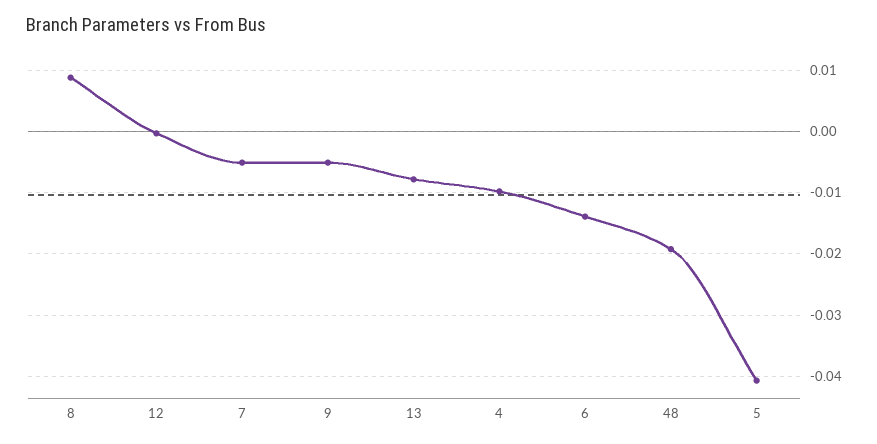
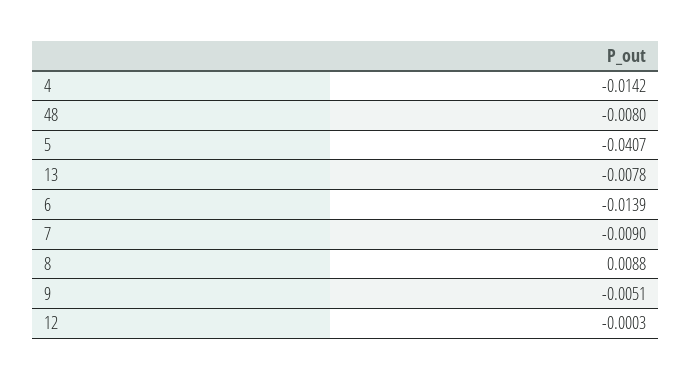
  {
    "8": 0.0088,
    "12": -0.0003,
-   "7": -0.005,
+   "7": -0.009,
    "9": -0.0051,
    "13": -0.0078,
-   "4": -0.01,
+   "4": -0.0142,
    "6": -0.0139,
-   "48": -0.019,
+   "48": -0.008,
    "5": -0.0407
  }

